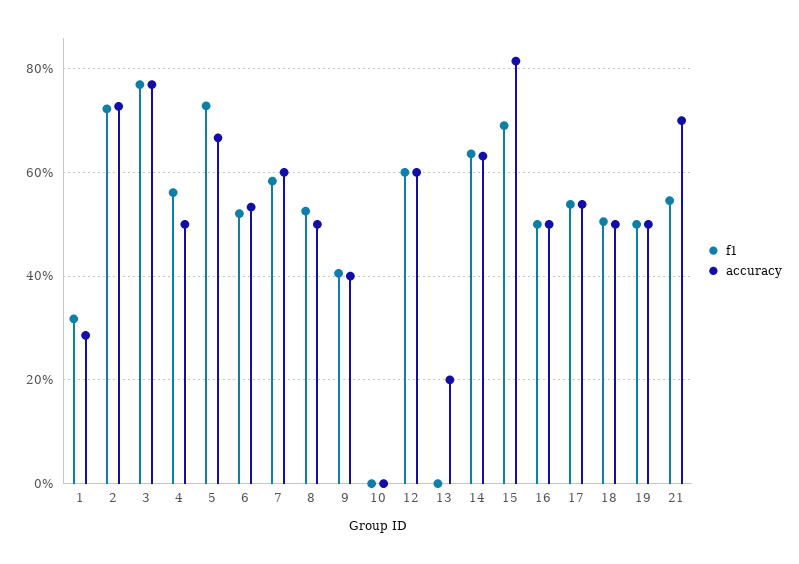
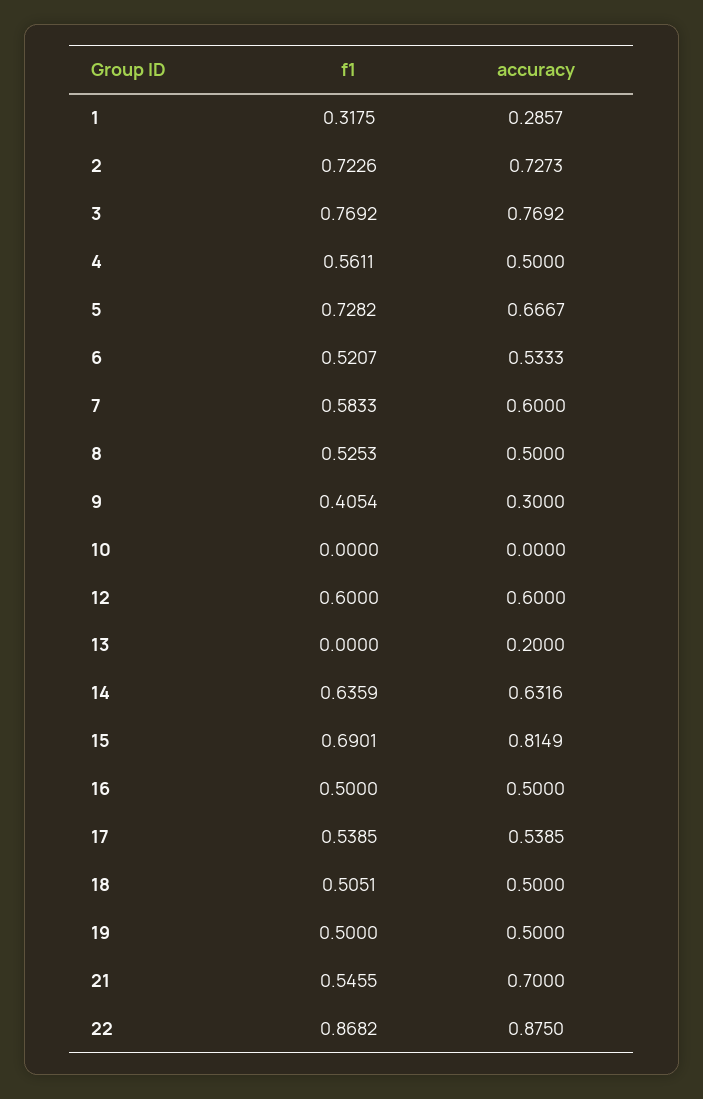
  {
    "f1": {
      "1": 0.3175,
      "2": 0.7226,
      "3": 0.7692,
      "4": 0.5611,
      "5": 0.7282,
      "6": 0.5207,
      "7": 0.5833,
      "8": 0.5253,
      "9": 0.4054,
      "10": 0,
      "12": 0.6,
      "13": 0,
      "14": 0.6359,
      "15": 0.6901,
      "16": 0.5,
      "17": 0.5385,
      "18": 0.5051,
      "19": 0.5,
-     "21": 0.5455
+     "21": 0.5455,
+     "22": 0.8682
    },
    "accuracy": {
      "1": 0.2857,
      "2": 0.7273,
      "3": 0.7692,
      "4": 0.5,
      "5": 0.6667,
      "6": 0.5333,
      "7": 0.6,
      "8": 0.5,
-     "9": 0.4,
+     "9": 0.3,
      "10": 0,
      "12": 0.6,
      "13": 0.2,
      "14": 0.6316,
      "15": 0.8149,
      "16": 0.5,
      "17": 0.5385,
      "18": 0.5,
      "19": 0.5,
-     "21": 0.7
+     "21": 0.7,
+     "22": 0.875
    }
  }

